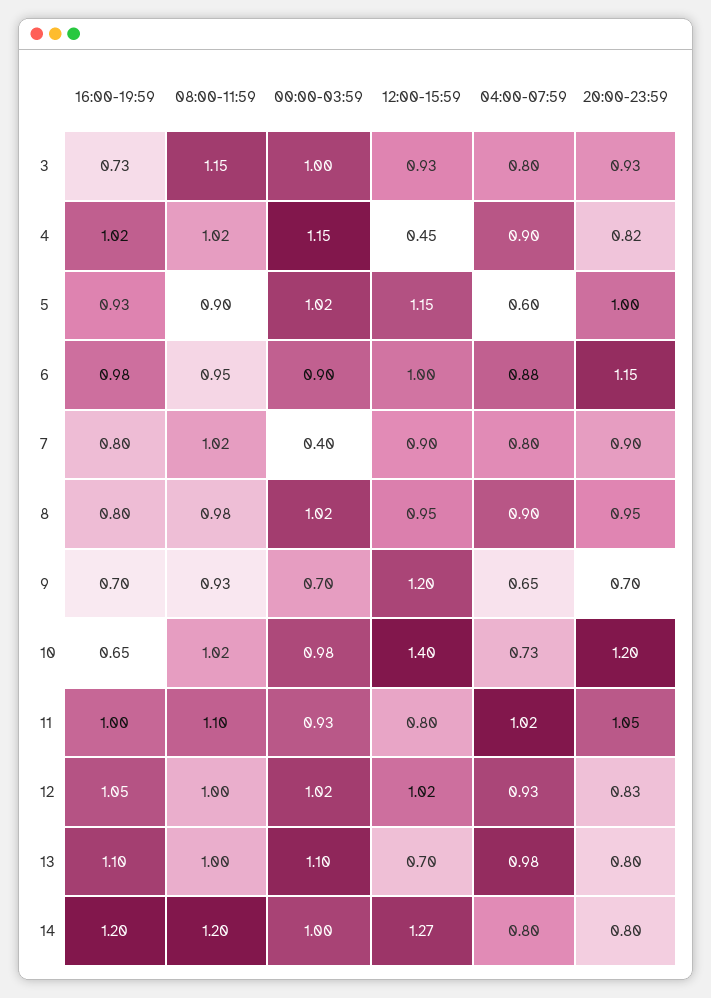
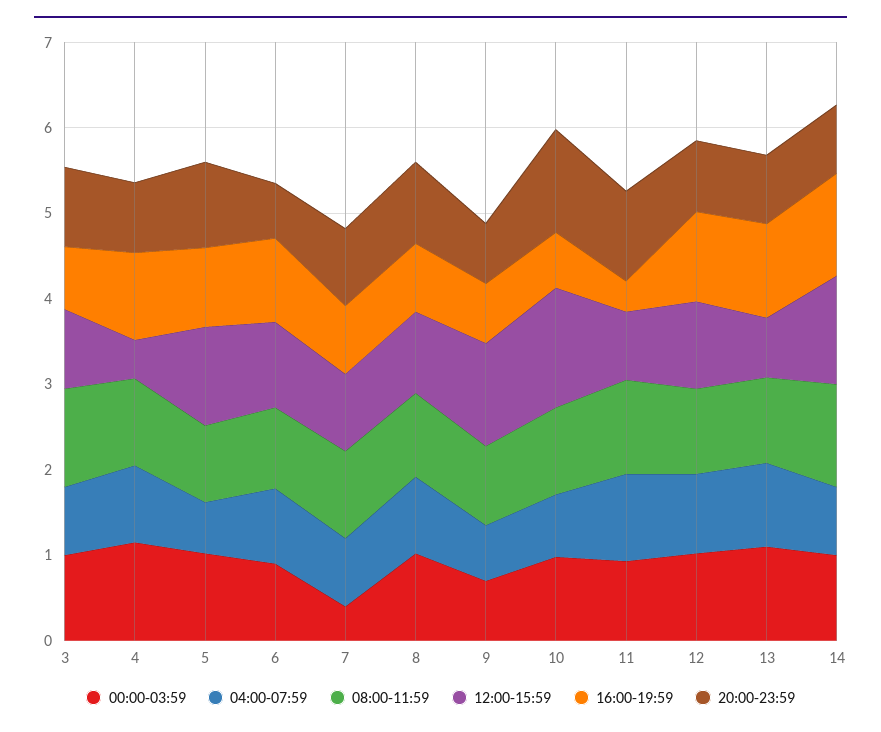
  {
    "16:00-19:59": {
      "3": 0.73,
      "4": 1.02,
      "5": 0.93,
      "6": 0.98,
      "7": 0.8,
      "8": 0.8,
      "9": 0.7,
      "10": 0.65,
-     "11": 1,
+     "11": 0.4,
      "12": 1.05,
      "13": 1.1,
      "14": 1.2
    },
    "08:00-11:59": {
      "3": 1.15,
      "4": 1.02,
      "5": 0.9,
      "6": 0.95,
      "7": 1.02,
      "8": 0.98,
      "9": 0.93,
      "10": 1.02,
      "11": 1.1,
      "12": 1,
      "13": 1,
      "14": 1.2
    },
    "00:00-03:59": {
      "3": 1,
      "4": 1.15,
      "5": 1.02,
      "6": 0.9,
      "7": 0.4,
      "8": 1.02,
      "9": 0.7,
      "10": 0.98,
      "11": 0.93,
      "12": 1.02,
      "13": 1.1,
      "14": 1
    },
    "12:00-15:59": {
      "3": 0.93,
      "4": 0.45,
      "5": 1.15,
      "6": 1,
      "7": 0.9,
      "8": 0.95,
      "9": 1.2,
      "10": 1.4,
      "11": 0.8,
      "12": 1.02,
      "13": 0.7,
      "14": 1.27
    },
    "04:00-07:59": {
      "3": 0.8,
      "4": 0.9,
      "5": 0.6,
      "6": 0.88,
      "7": 0.8,
      "8": 0.9,
      "9": 0.65,
      "10": 0.73,
      "11": 1.02,
      "12": 0.93,
      "13": 0.98,
      "14": 0.8
    },
    "20:00-23:59": {
      "3": 0.93,
      "4": 0.82,
      "5": 1,
-     "6": 1.15,
+     "6": 0.6,
      "7": 0.9,
      "8": 0.95,
      "9": 0.7,
      "10": 1.2,
      "11": 1.05,
      "12": 0.83,
      "13": 0.8,
      "14": 0.8
    }
  }

